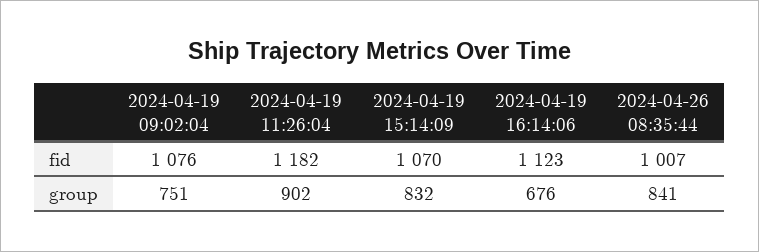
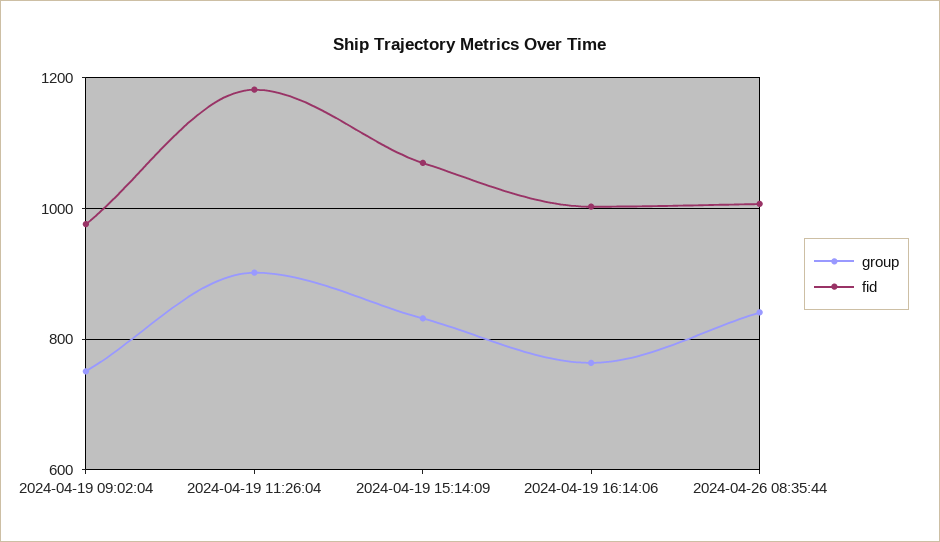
  {
    "fid": {
-     "2024-04-19 09:02:04": 1076,
+     "2024-04-19 09:02:04": 980,
      "2024-04-19 11:26:04": 1182,
      "2024-04-19 15:14:09": 1070,
-     "2024-04-19 16:14:06": 1123,
+     "2024-04-19 16:14:06": 1000,
      "2024-04-26 08:35:44": 1007
    },
    "group": {
      "2024-04-19 09:02:04": 751,
      "2024-04-19 11:26:04": 902,
      "2024-04-19 15:14:09": 832,
-     "2024-04-19 16:14:06": 676,
+     "2024-04-19 16:14:06": 760,
      "2024-04-26 08:35:44": 841
    }
  }

